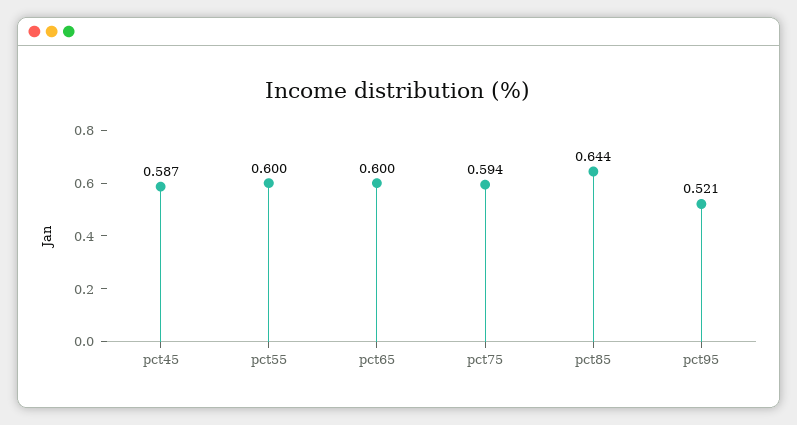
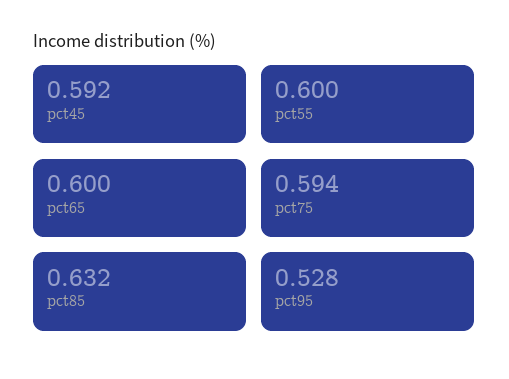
  {
-   "pct45": 0.587,
+   "pct45": 0.592,
    "pct55": 0.6,
    "pct65": 0.6,
    "pct75": 0.594,
-   "pct85": 0.644,
+   "pct85": 0.632,
-   "pct95": 0.521
+   "pct95": 0.528
  }

